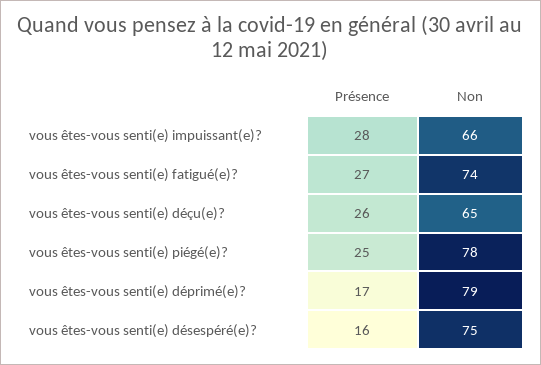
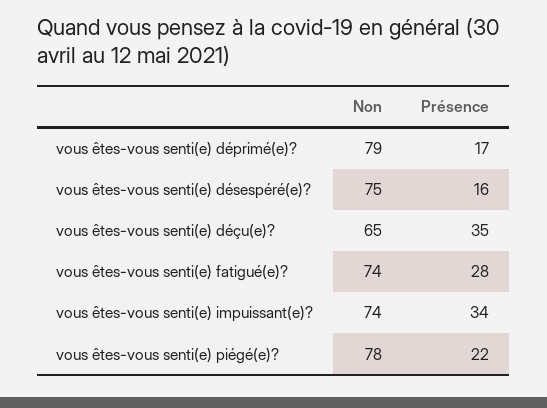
  {
    "Présence": {
-     "vous êtes-vous senti(e) impuissant(e)?": 28,
+     "vous êtes-vous senti(e) impuissant(e)?": 34,
-     "vous êtes-vous senti(e) fatigué(e)?": 27,
+     "vous êtes-vous senti(e) fatigué(e)?": 28,
-     "vous êtes-vous senti(e) déçu(e)?": 26,
+     "vous êtes-vous senti(e) déçu(e)?": 35,
-     "vous êtes-vous senti(e) piégé(e)?": 25,
+     "vous êtes-vous senti(e) piégé(e)?": 22,
      "vous êtes-vous senti(e) déprimé(e)?": 17,
      "vous êtes-vous senti(e) désespéré(e)?": 16
    },
    "Non": {
-     "vous êtes-vous senti(e) impuissant(e)?": 66,
+     "vous êtes-vous senti(e) impuissant(e)?": 74,
      "vous êtes-vous senti(e) fatigué(e)?": 74,
      "vous êtes-vous senti(e) déçu(e)?": 65,
      "vous êtes-vous senti(e) piégé(e)?": 78,
      "vous êtes-vous senti(e) déprimé(e)?": 79,
      "vous êtes-vous senti(e) désespéré(e)?": 75
    }
  }

